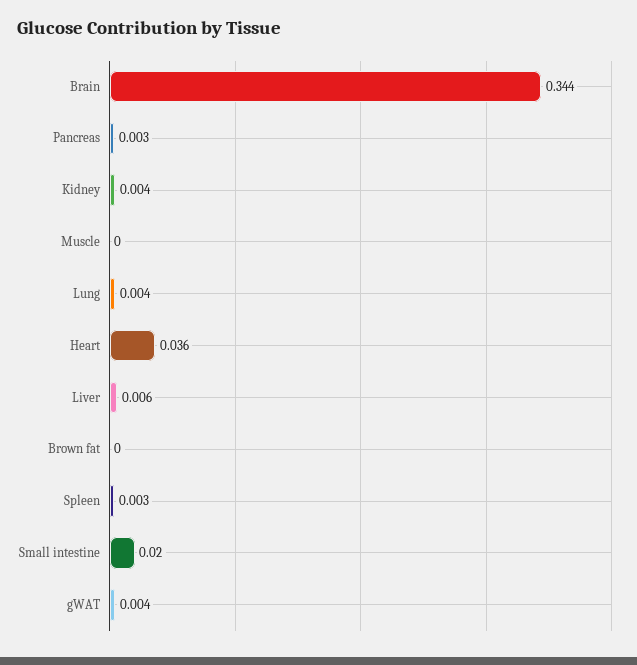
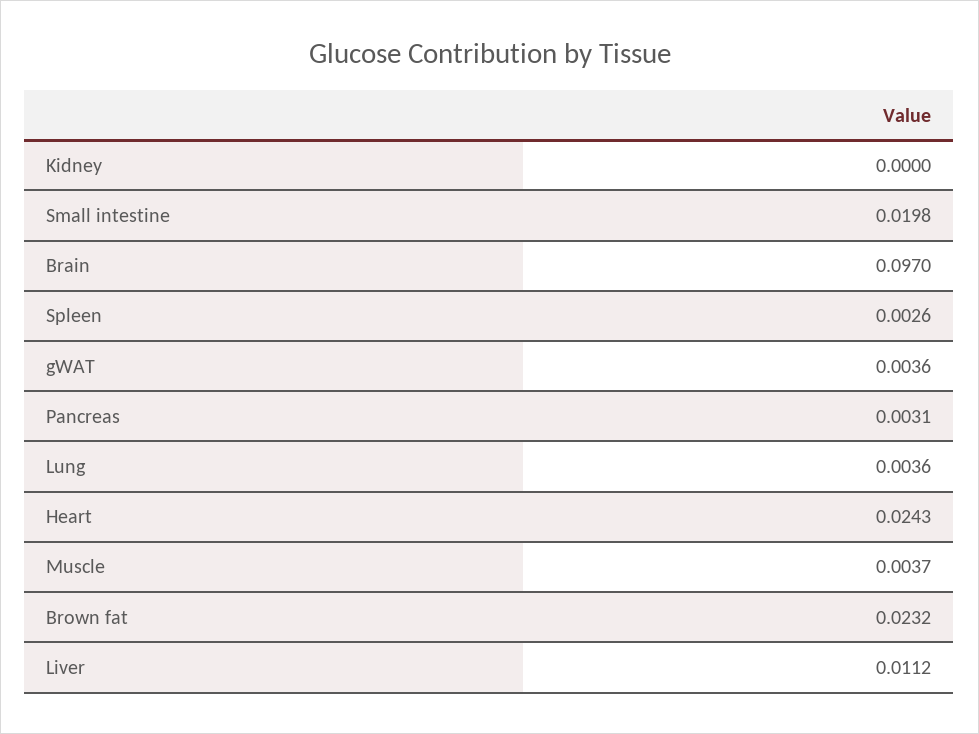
  {
-   "Brain": 0.344,
+   "Brain": 0.097,
    "Pancreas": 0.0031,
-   "Kidney": 0.004,
+   "Kidney": 0,
-   "Muscle": 0,
+   "Muscle": 0.0037,
    "Lung": 0.0036,
-   "Heart": 0.036,
+   "Heart": 0.0243,
-   "Liver": 0.006,
+   "Liver": 0.0112,
-   "Brown fat": 0,
+   "Brown fat": 0.0232,
    "Spleen": 0.0026,
    "Small intestine": 0.0198,
    "gWAT": 0.0036
  }

